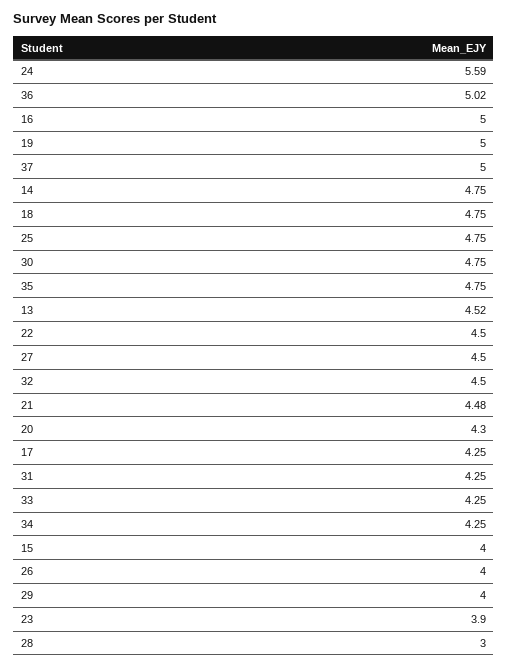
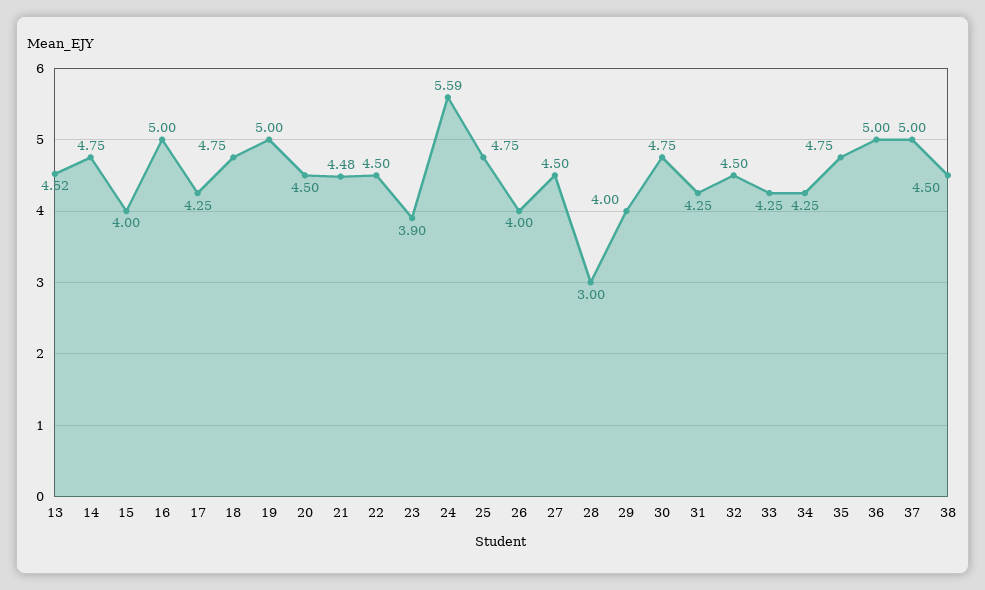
  {
    "24": 5.59,
-   "36": 5.02,
+   "36": 5,
    "16": 5,
    "19": 5,
    "37": 5,
    "14": 4.75,
    "18": 4.75,
    "25": 4.75,
    "30": 4.75,
    "35": 4.75,
    "13": 4.52,
    "22": 4.5,
    "27": 4.5,
    "32": 4.5,
    "21": 4.48,
-   "20": 4.3,
+   "20": 4.5,
    "17": 4.25,
    "31": 4.25,
    "33": 4.25,
    "34": 4.25,
    "15": 4,
    "26": 4,
    "29": 4,
    "23": 3.9,
-   "28": 3
+   "28": 3,
+   "38": 4.5
  }

